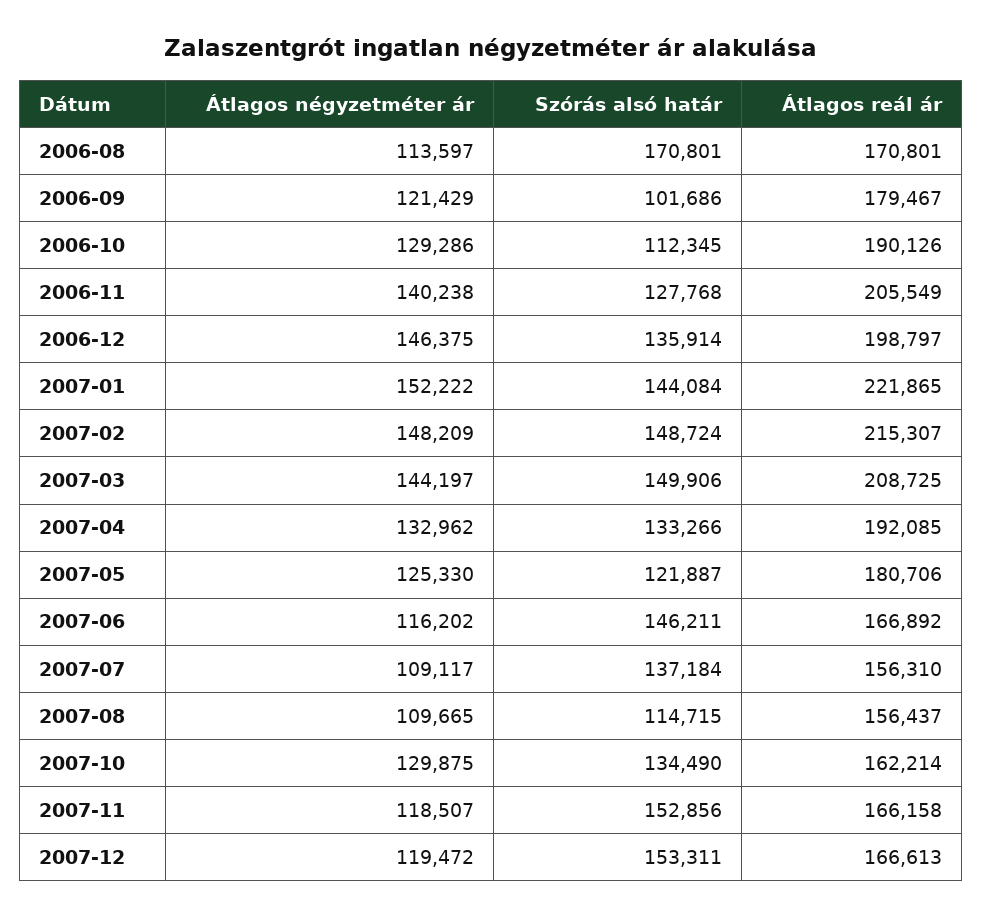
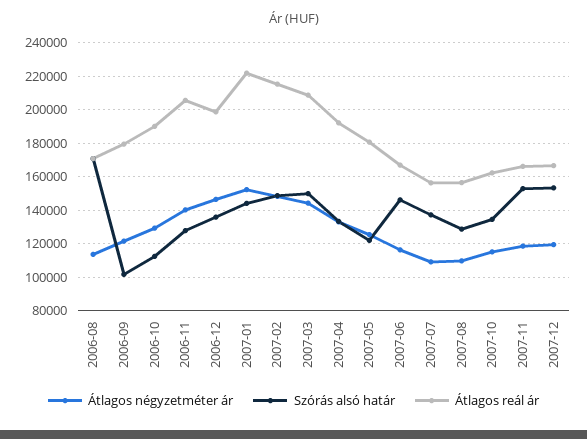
  {
    "Átlagos négyzetméter ár": {
      "2006-08": 113597,
      "2006-09": 121429,
      "2006-10": 129286,
      "2006-11": 140238,
      "2006-12": 146375,
      "2007-01": 152222,
      "2007-02": 148209,
      "2007-03": 144197,
      "2007-04": 132962,
      "2007-05": 125330,
      "2007-06": 116202,
      "2007-07": 109117,
      "2007-08": 109665,
-     "2007-10": 129875,
+     "2007-10": 115000,
      "2007-11": 118507,
      "2007-12": 119472
    },
    "Szórás alsó határ": {
      "2006-08": 170801,
      "2006-09": 101686,
      "2006-10": 112345,
      "2006-11": 127768,
      "2006-12": 135914,
      "2007-01": 144084,
      "2007-02": 148724,
      "2007-03": 149906,
      "2007-04": 133266,
      "2007-05": 121887,
      "2007-06": 146211,
      "2007-07": 137184,
-     "2007-08": 114715,
+     "2007-08": 130000,
      "2007-10": 134490,
      "2007-11": 152856,
      "2007-12": 153311
    },
    "Átlagos reál ár": {
      "2006-08": 170801,
      "2006-09": 179467,
      "2006-10": 190126,
      "2006-11": 205549,
      "2006-12": 198797,
      "2007-01": 221865,
      "2007-02": 215307,
      "2007-03": 208725,
      "2007-04": 192085,
      "2007-05": 180706,
      "2007-06": 166892,
      "2007-07": 156310,
      "2007-08": 156437,
      "2007-10": 162214,
      "2007-11": 166158,
      "2007-12": 166613
    }
  }

